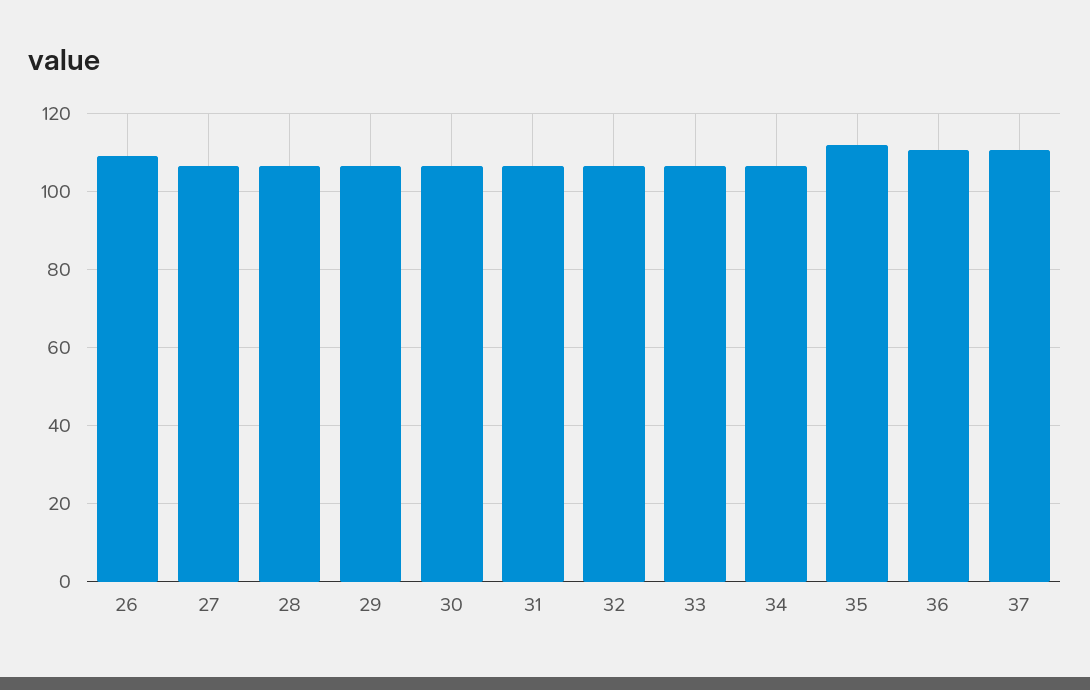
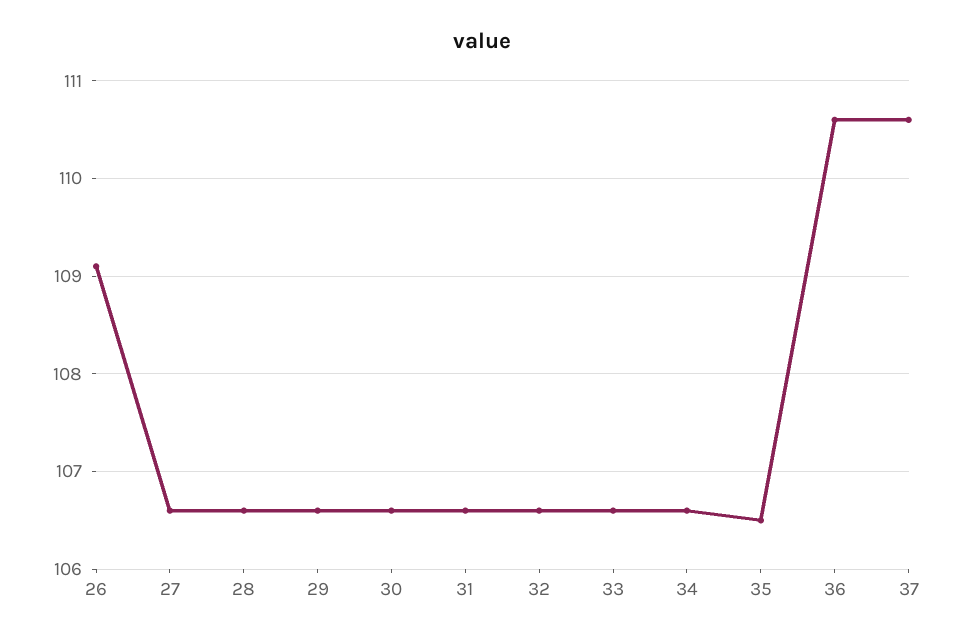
  {
    "26": 109.1,
    "27": 106.6,
    "28": 106.6,
    "29": 106.6,
    "30": 106.6,
    "31": 106.6,
    "32": 106.6,
    "33": 106.6,
    "34": 106.6,
-   "35": 112,
+   "35": 106.5,
    "36": 110.6,
    "37": 110.6
  }

